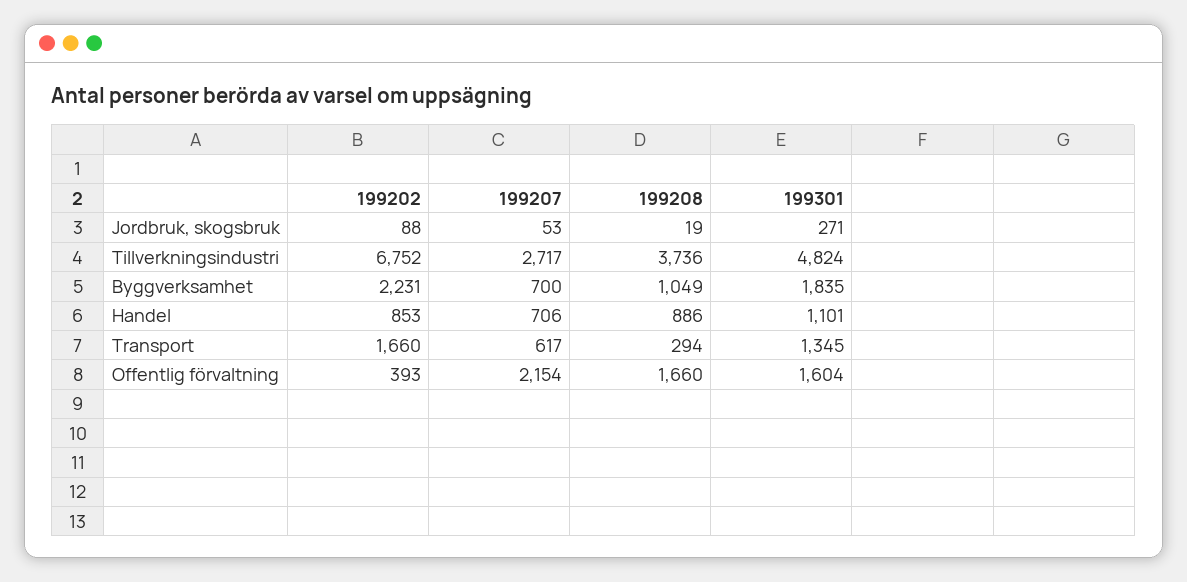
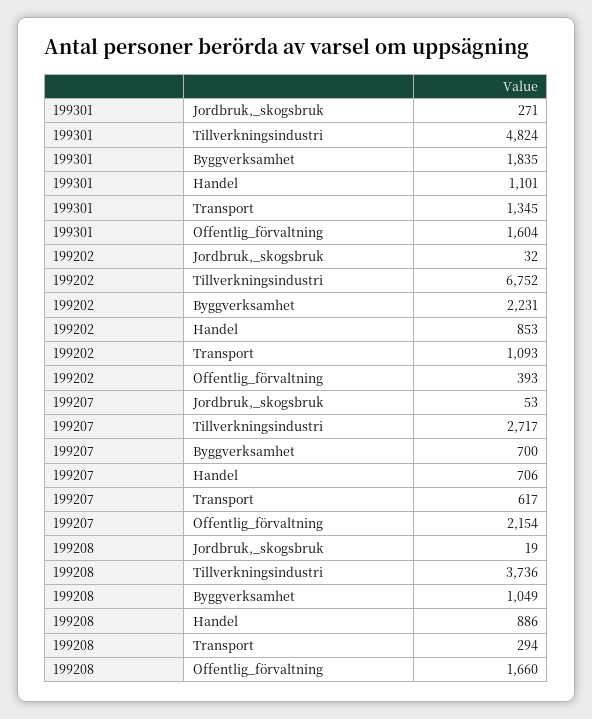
  {
    "199202": {
-     "Jordbruk, skogsbruk": 88,
+     "Jordbruk, skogsbruk": 32,
      "Tillverkningsindustri": 6752,
      "Byggverksamhet": 2231,
      "Handel": 853,
-     "Transport": 1660,
+     "Transport": 1093,
      "Offentlig förvaltning": 393
    },
    "199207": {
      "Jordbruk, skogsbruk": 53,
      "Tillverkningsindustri": 2717,
      "Byggverksamhet": 700,
      "Handel": 706,
      "Transport": 617,
      "Offentlig förvaltning": 2154
    },
    "199208": {
      "Jordbruk, skogsbruk": 19,
      "Tillverkningsindustri": 3736,
      "Byggverksamhet": 1049,
      "Handel": 886,
      "Transport": 294,
      "Offentlig förvaltning": 1660
    },
    "199301": {
      "Jordbruk, skogsbruk": 271,
      "Tillverkningsindustri": 4824,
      "Byggverksamhet": 1835,
      "Handel": 1101,
      "Transport": 1345,
      "Offentlig förvaltning": 1604
    }
  }

